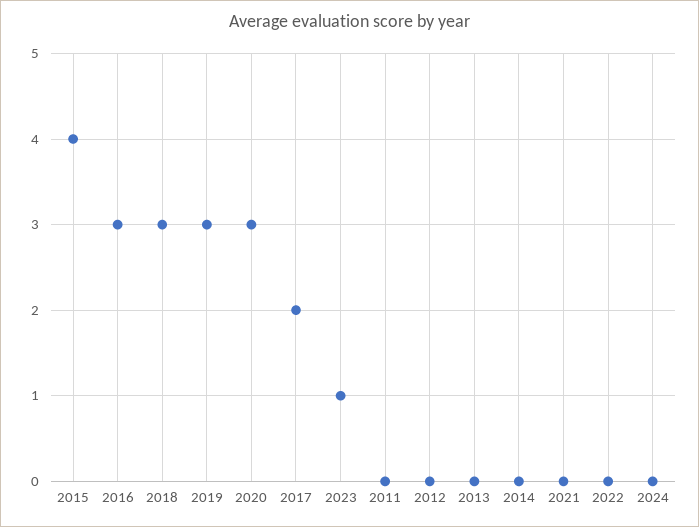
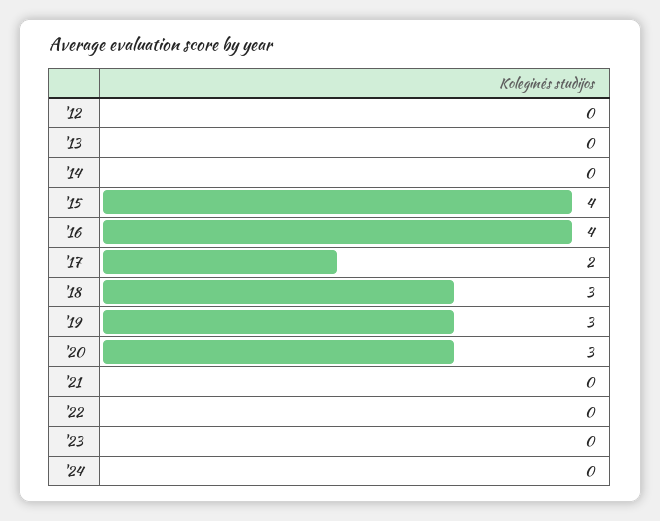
  {
    "2015": 4,
-   "2016": 3,
+   "2016": 4,
    "2018": 3,
    "2019": 3,
    "2020": 3,
    "2017": 2,
-   "2023": 1,
+   "2023": 0,
-   "2011": 0,
    "2012": 0,
    "2013": 0,
    "2014": 0,
    "2021": 0,
    "2022": 0,
    "2024": 0
  }

